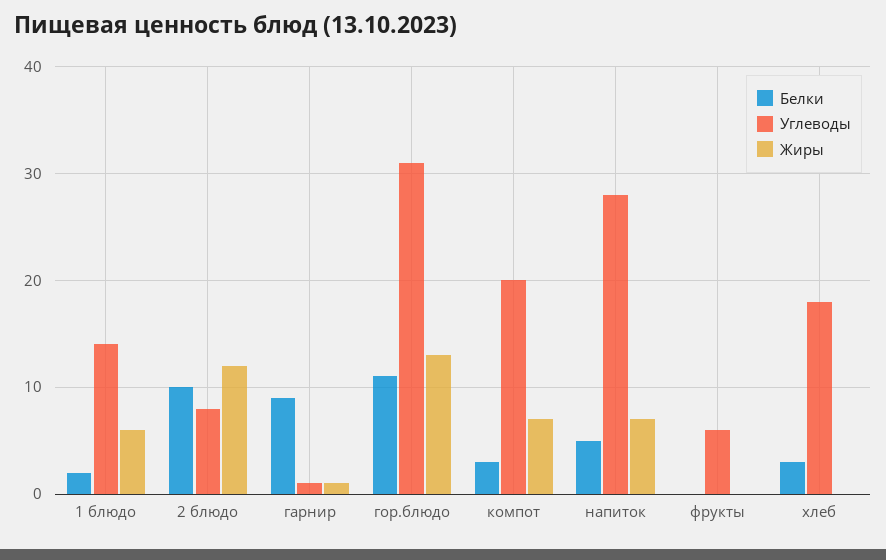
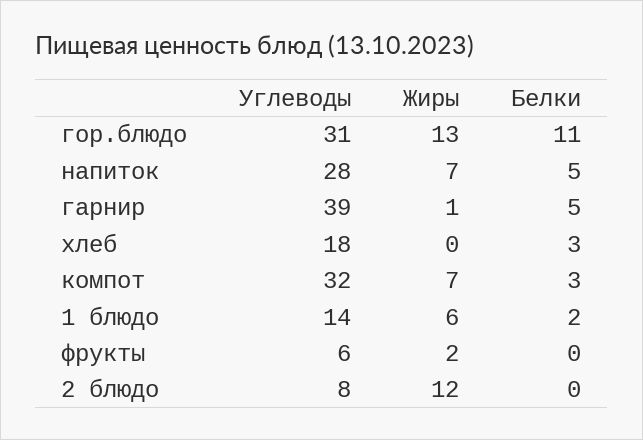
  {
    "Белки": {
      "1 блюдо": 2,
-     "2 блюдо": 10,
+     "2 блюдо": 0,
-     "гарнир": 9,
+     "гарнир": 5,
      "гор.блюдо": 11,
      "компот": 3,
      "напиток": 5,
      "фрукты": 0,
      "хлеб": 3
    },
    "Углеводы": {
      "1 блюдо": 14,
      "2 блюдо": 8,
-     "гарнир": 1,
+     "гарнир": 39,
      "гор.блюдо": 31,
-     "компот": 20,
+     "компот": 32,
      "напиток": 28,
      "фрукты": 6,
      "хлеб": 18
    },
    "Жиры": {
      "1 блюдо": 6,
      "2 блюдо": 12,
      "гарнир": 1,
      "гор.блюдо": 13,
      "компот": 7,
      "напиток": 7,
-     "фрукты": 0,
+     "фрукты": 2,
      "хлеб": 0
    }
  }

